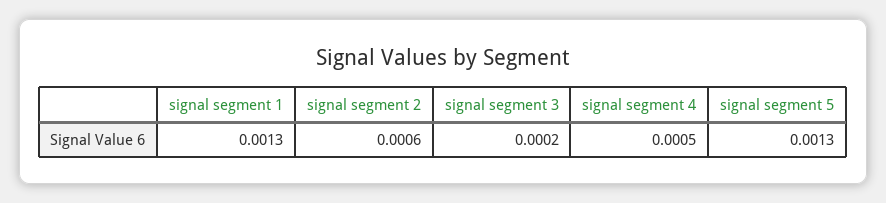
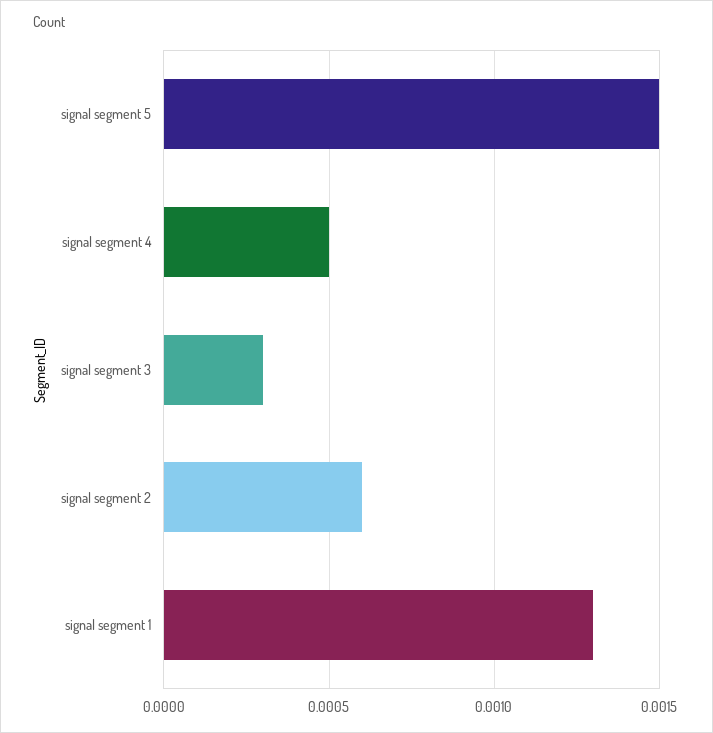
  {
    "signal segment 1": 0.0013,
    "signal segment 2": 0.0006,
-   "signal segment 3": 0.0002,
+   "signal segment 3": 0.0003,
    "signal segment 4": 0.0005,
-   "signal segment 5": 0.0013
+   "signal segment 5": 0.0015
  }

